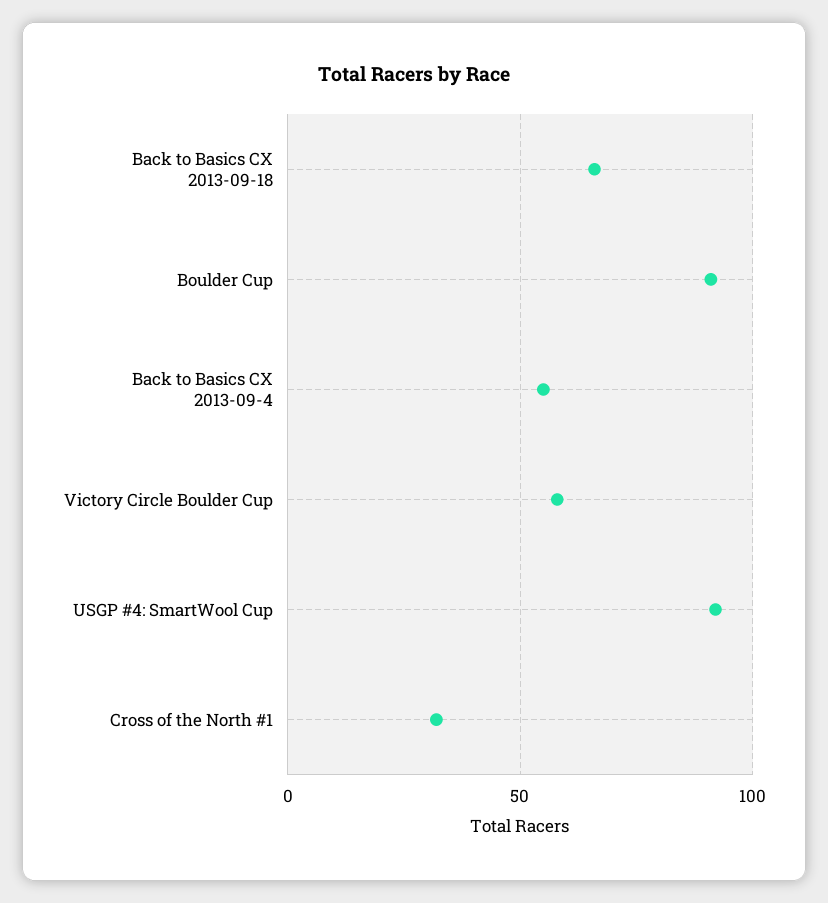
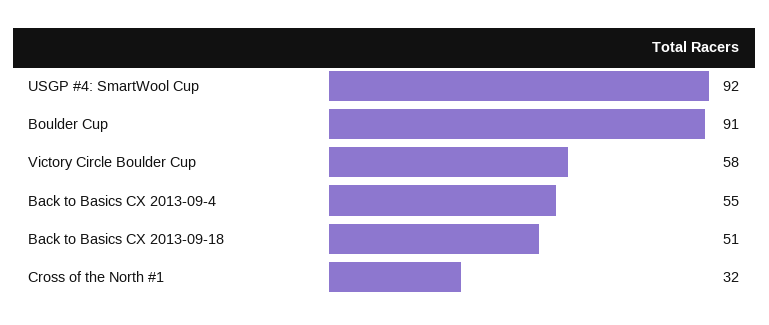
  {
-   "Back to Basics CX 2013-09-18": 65,
+   "Back to Basics CX 2013-09-18": 51,
    "Boulder Cup": 91,
    "Back to Basics CX 2013-09-4": 55,
    "Victory Circle Boulder Cup": 58,
    "USGP #4: SmartWool Cup": 92,
    "Cross of the North #1": 32
  }

